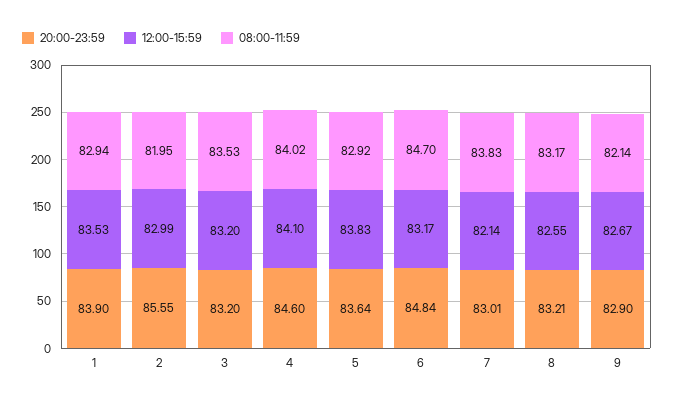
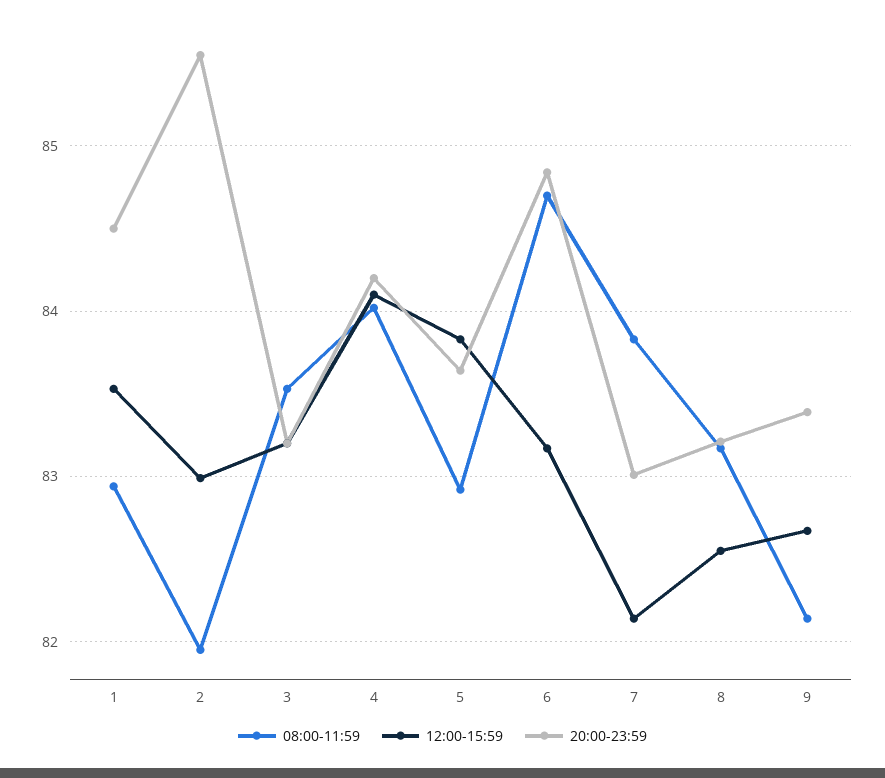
  {
    "20:00-23:59": {
-     "1": 83.9,
+     "1": 84.5,
      "2": 85.55,
      "3": 83.2,
-     "4": 84.6,
+     "4": 84.2,
      "5": 83.64,
      "6": 84.84,
      "7": 83.01,
      "8": 83.21,
-     "9": 82.9
+     "9": 83.4
    },
    "12:00-15:59": {
      "1": 83.53,
      "2": 82.99,
      "3": 83.2,
      "4": 84.1,
      "5": 83.83,
      "6": 83.17,
      "7": 82.14,
      "8": 82.55,
      "9": 82.67
    },
    "08:00-11:59": {
      "1": 82.94,
      "2": 81.95,
      "3": 83.53,
      "4": 84.02,
      "5": 82.92,
      "6": 84.7,
      "7": 83.83,
      "8": 83.17,
      "9": 82.14
    }
  }

